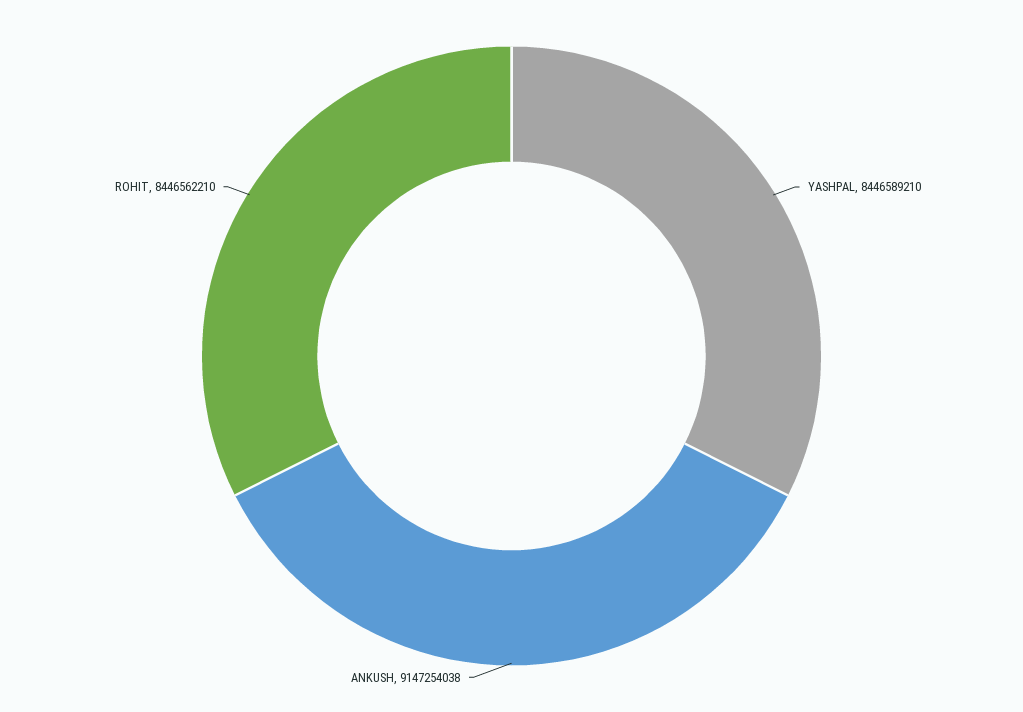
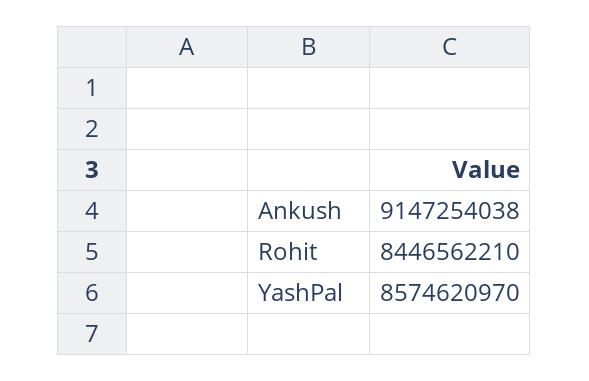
  {
-   "YASHPAL": 8446589210,
+   "YASHPAL": 8574620970,
    "ANKUSH": 9147254038,
    "ROHIT": 8446562210
  }

